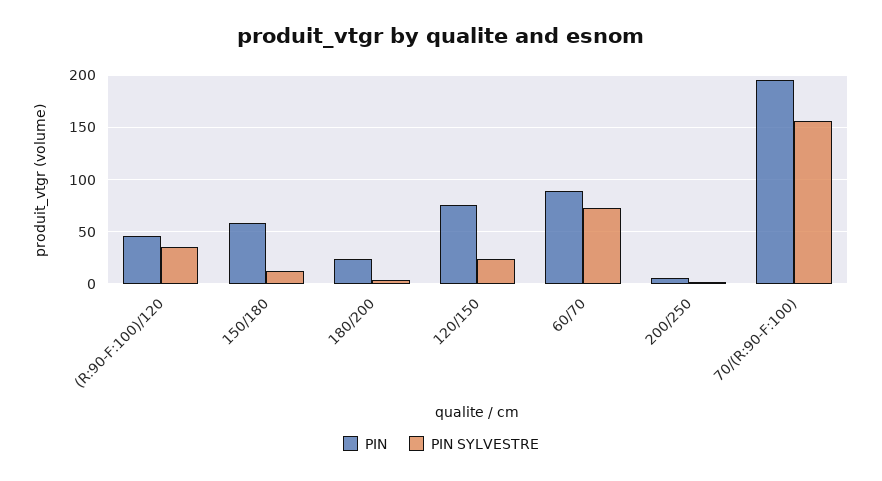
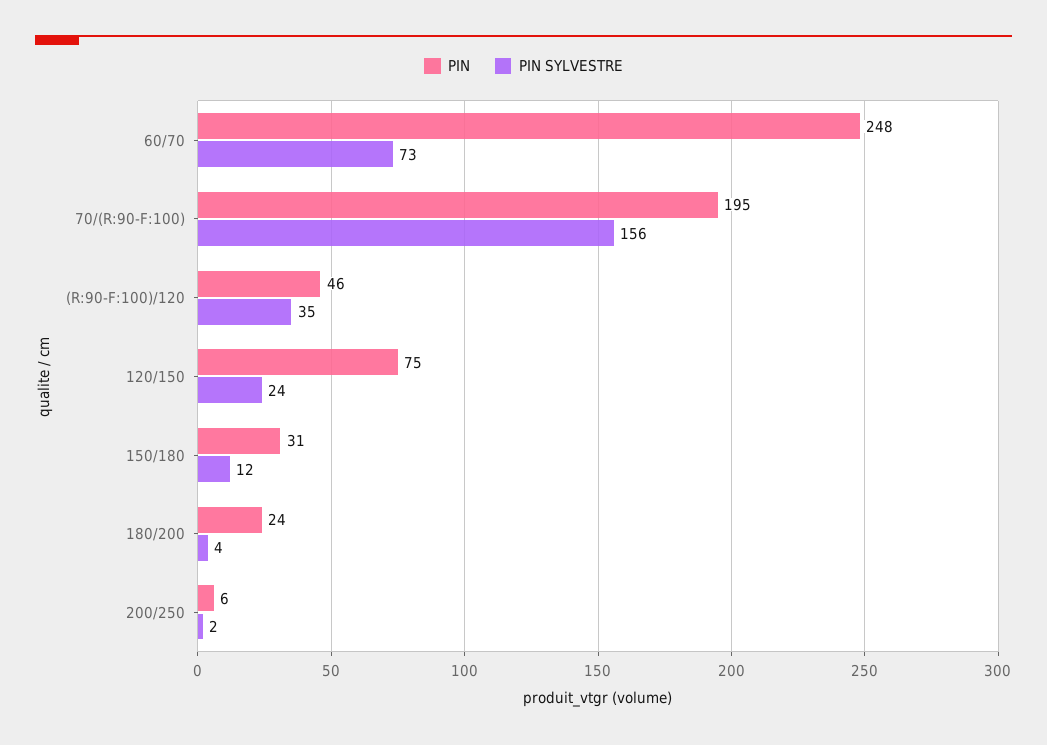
  {
    "PIN": {
      "(R:90-F:100)/120": 46,
-     "150/180": 60,
+     "150/180": 31,
      "180/200": 24,
      "120/150": 75,
-     "60/70": 90,
+     "60/70": 248,
      "200/250": 6,
      "70/(R:90-F:100)": 195
    },
    "PIN SYLVESTRE": {
      "(R:90-F:100)/120": 35,
      "150/180": 12,
      "180/200": 4,
      "120/150": 24,
      "60/70": 73,
      "200/250": 2,
      "70/(R:90-F:100)": 156
    }
  }

